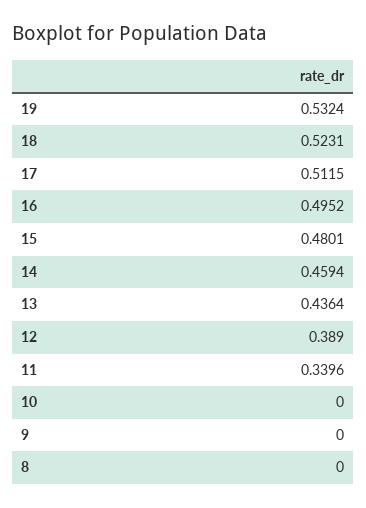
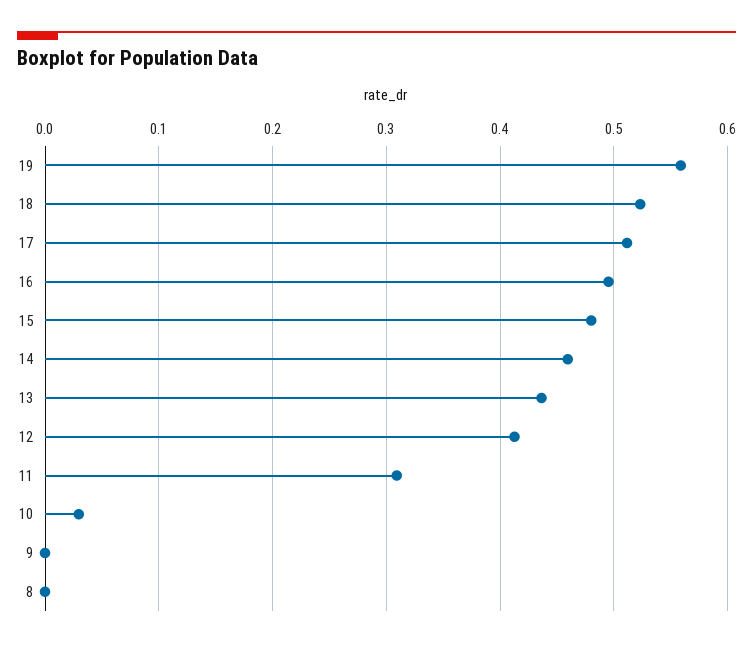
  {
-   "19": 0.5324,
+   "19": 0.56,
    "18": 0.5231,
    "17": 0.5115,
    "16": 0.4952,
    "15": 0.4801,
    "14": 0.4594,
    "13": 0.4364,
-   "12": 0.389,
+   "12": 0.41,
-   "11": 0.3396,
+   "11": 0.31,
-   "10": 0,
+   "10": 0.03,
    "9": 0,
    "8": 0
  }

